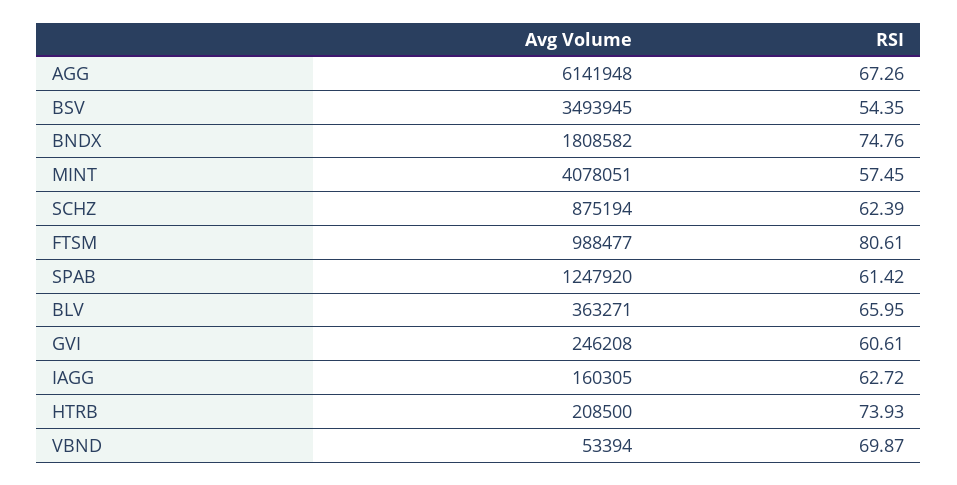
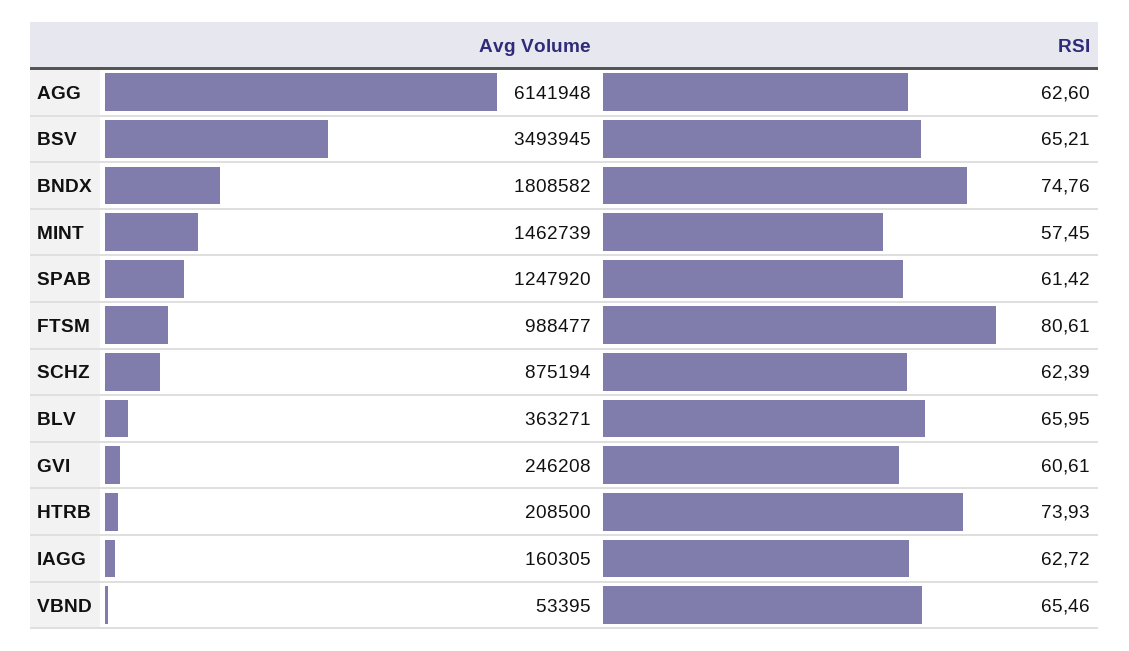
  {
    "Avg Volume": {
      "AGG": 6141948,
      "BSV": 3493945,
      "BNDX": 1808582,
-     "MINT": 4078051,
+     "MINT": 1462739,
      "SCHZ": 875194,
      "FTSM": 988477,
      "SPAB": 1247920,
      "BLV": 363271,
      "GVI": 246208,
      "IAGG": 160305,
      "HTRB": 208500,
-     "VBND": 53394
+     "VBND": 53395
    },
    "RSI": {
-     "AGG": 67.26,
+     "AGG": 62.6,
-     "BSV": 54.35,
+     "BSV": 65.21,
      "BNDX": 74.76,
      "MINT": 57.45,
      "SCHZ": 62.39,
      "FTSM": 80.61,
      "SPAB": 61.42,
      "BLV": 65.95,
      "GVI": 60.61,
      "IAGG": 62.72,
      "HTRB": 73.93,
-     "VBND": 69.87
+     "VBND": 65.46
    }
  }

